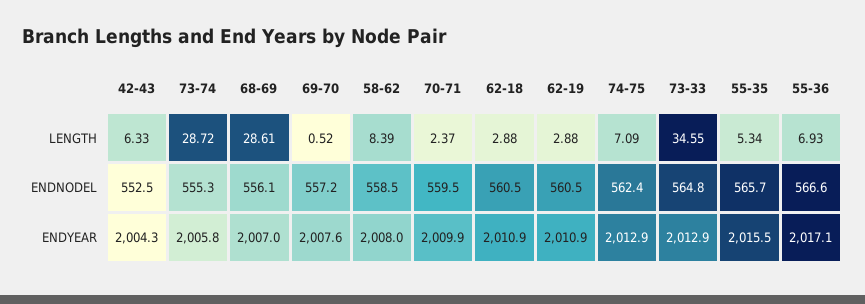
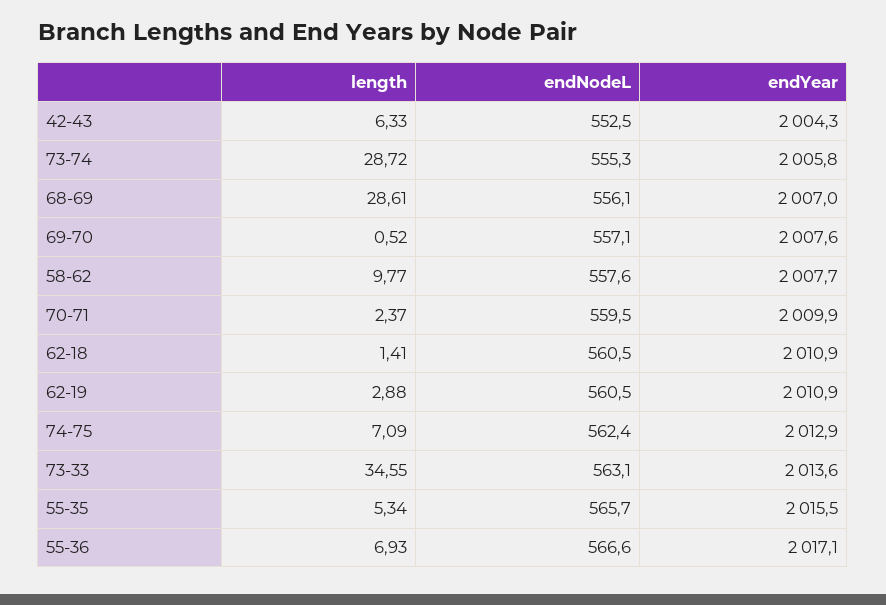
  {
    "42-43": {
      "LENGTH": 6.33,
      "ENDNODEL": 552.5,
      "ENDYEAR": 2004.3
    },
    "73-74": {
      "LENGTH": 28.72,
      "ENDNODEL": 555.3,
      "ENDYEAR": 2005.8
    },
    "68-69": {
      "LENGTH": 28.61,
      "ENDNODEL": 556.1,
      "ENDYEAR": 2007
    },
    "69-70": {
      "LENGTH": 0.52,
-     "ENDNODEL": 557.2,
+     "ENDNODEL": 557.1,
      "ENDYEAR": 2007.6
    },
    "58-62": {
-     "LENGTH": 8.39,
+     "LENGTH": 9.77,
-     "ENDNODEL": 558.5,
+     "ENDNODEL": 557.6,
-     "ENDYEAR": 2008
+     "ENDYEAR": 2007.7
    },
    "70-71": {
      "LENGTH": 2.37,
      "ENDNODEL": 559.5,
      "ENDYEAR": 2009.9
    },
    "62-18": {
-     "LENGTH": 2.88,
+     "LENGTH": 1.41,
      "ENDNODEL": 560.5,
      "ENDYEAR": 2010.9
    },
    "62-19": {
      "LENGTH": 2.88,
      "ENDNODEL": 560.5,
      "ENDYEAR": 2010.9
    },
    "74-75": {
      "LENGTH": 7.09,
      "ENDNODEL": 562.4,
      "ENDYEAR": 2012.9
    },
    "73-33": {
      "LENGTH": 34.55,
-     "ENDNODEL": 564.8,
+     "ENDNODEL": 563.1,
-     "ENDYEAR": 2012.9
+     "ENDYEAR": 2013.6
    },
    "55-35": {
      "LENGTH": 5.34,
      "ENDNODEL": 565.7,
      "ENDYEAR": 2015.5
    },
    "55-36": {
      "LENGTH": 6.93,
      "ENDNODEL": 566.6,
      "ENDYEAR": 2017.1
    }
  }

